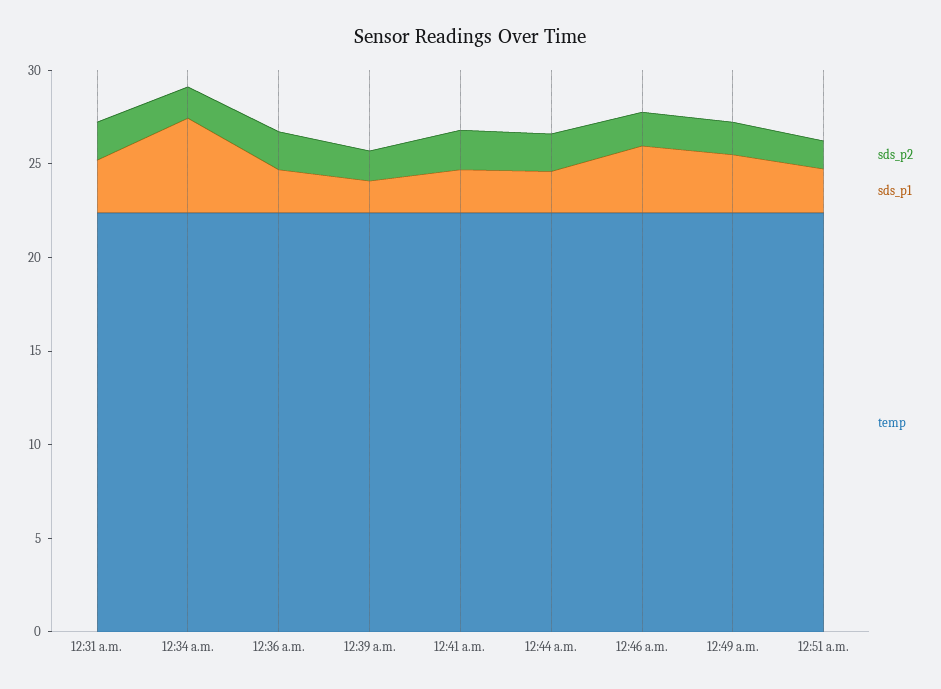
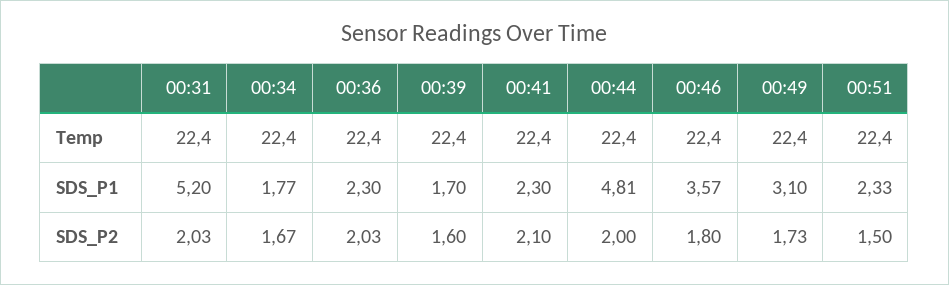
  {
    "sds_p2": {
      "12:31 a.m.": 2.03,
      "12:34 a.m.": 1.67,
      "12:36 a.m.": 2.03,
      "12:39 a.m.": 1.6,
      "12:41 a.m.": 2.1,
      "12:44 a.m.": 2,
      "12:46 a.m.": 1.8,
      "12:49 a.m.": 1.73,
      "12:51 a.m.": 1.5
    },
    "sds_p1": {
-     "12:31 a.m.": 3,
+     "12:31 a.m.": 5.2,
-     "12:34 a.m.": 5,
+     "12:34 a.m.": 1.77,
      "12:36 a.m.": 2.3,
      "12:39 a.m.": 1.7,
      "12:41 a.m.": 2.3,
-     "12:44 a.m.": 2,
+     "12:44 a.m.": 4.81,
      "12:46 a.m.": 3.57,
      "12:49 a.m.": 3.1,
      "12:51 a.m.": 2.33
    },
    "temp": {
      "12:31 a.m.": 22.4,
      "12:34 a.m.": 22.4,
      "12:36 a.m.": 22.4,
      "12:39 a.m.": 22.4,
      "12:41 a.m.": 22.4,
      "12:44 a.m.": 22.4,
      "12:46 a.m.": 22.4,
      "12:49 a.m.": 22.4,
      "12:51 a.m.": 22.4
    }
  }

